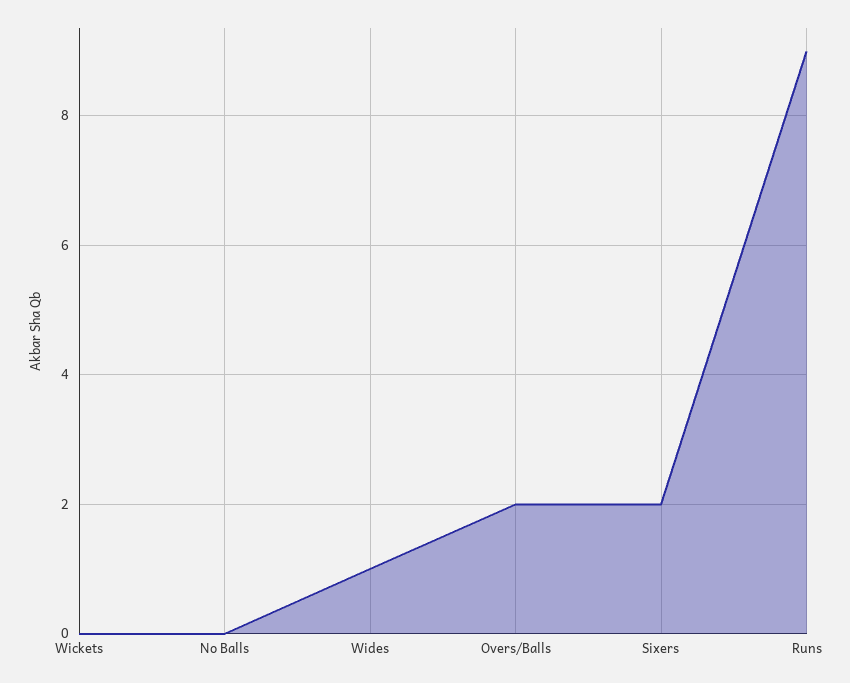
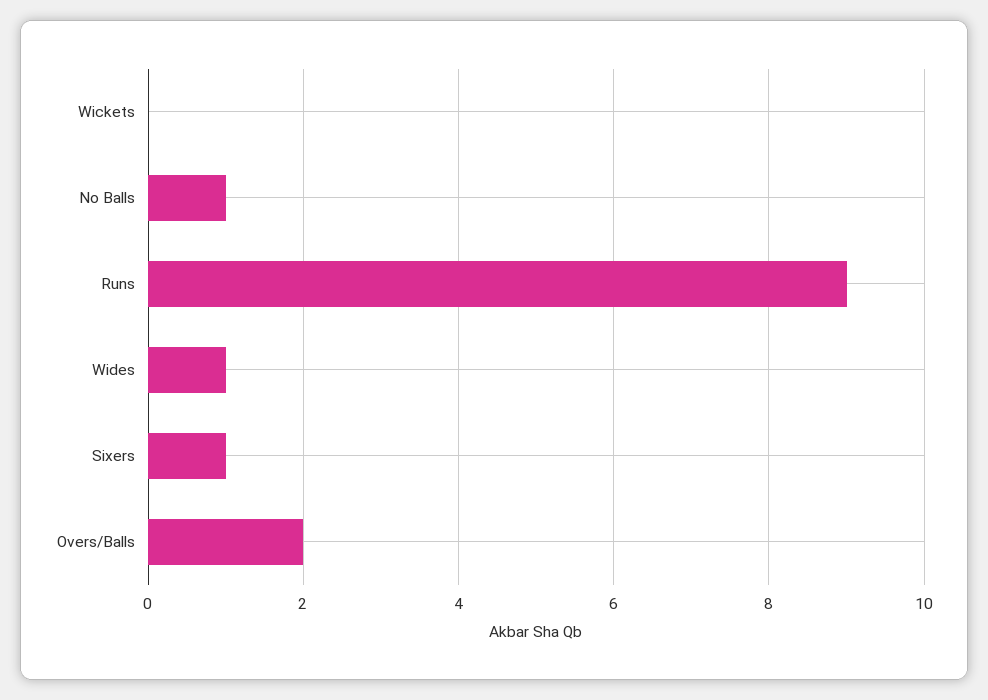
  {
    "Wickets": 0,
-   "No Balls": 0,
+   "No Balls": 1,
    "Wides": 1,
    "Overs/Balls": 2,
-   "Sixers": 2,
+   "Sixers": 1,
    "Runs": 9
  }

